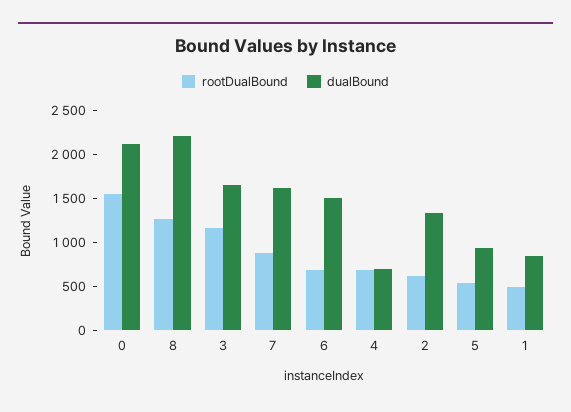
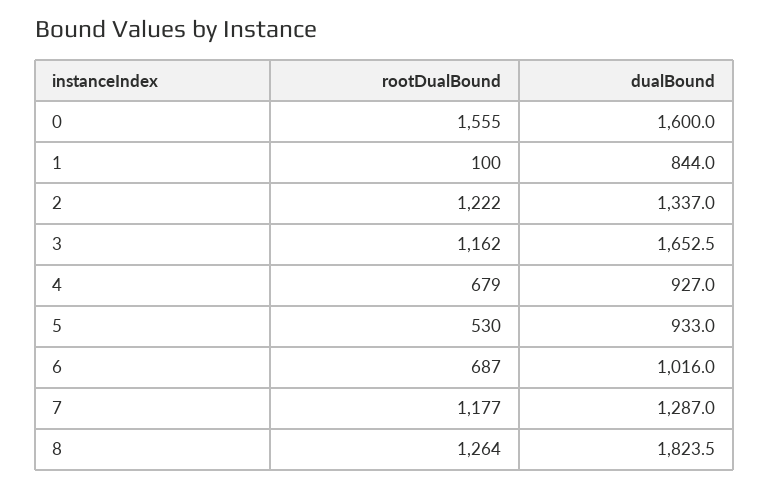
  {
    "rootDualBound": {
      "0": 1555,
      "8": 1264,
      "3": 1162,
-     "7": 900,
+     "7": 1177,
      "6": 687,
      "4": 679,
-     "2": 600,
+     "2": 1222,
      "5": 530,
-     "1": 500
+     "1": 100
    },
    "dualBound": {
-     "0": 2100,
+     "0": 1600,
-     "8": 2200,
+     "8": 1823.5,
      "3": 1652.5,
-     "7": 1600,
+     "7": 1287,
-     "6": 1500,
+     "6": 1016,
-     "4": 700,
+     "4": 927,
      "2": 1337,
      "5": 933,
      "1": 844
    }
  }

